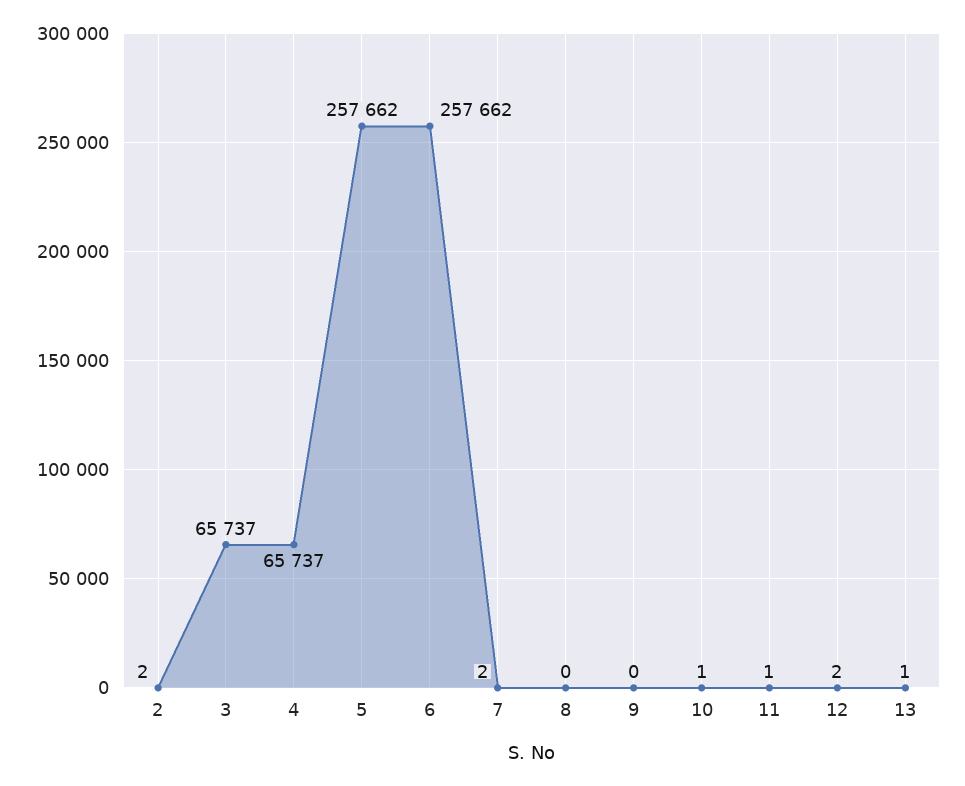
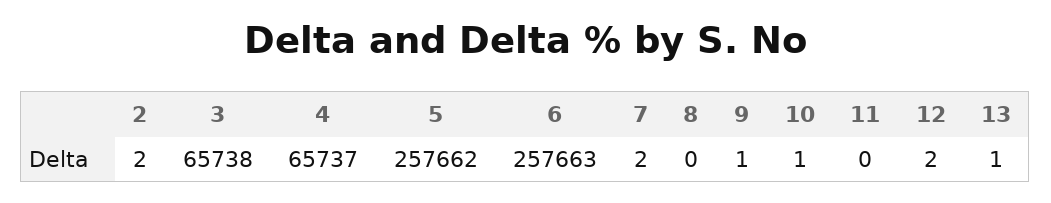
  {
    "2": 2,
-   "3": 65737,
+   "3": 65738,
    "4": 65737,
    "5": 257662,
-   "6": 257662,
+   "6": 257663,
    "7": 2,
    "8": 0,
-   "9": 0,
+   "9": 1,
    "10": 1,
-   "11": 1,
+   "11": 0,
    "12": 2,
    "13": 1
  }

